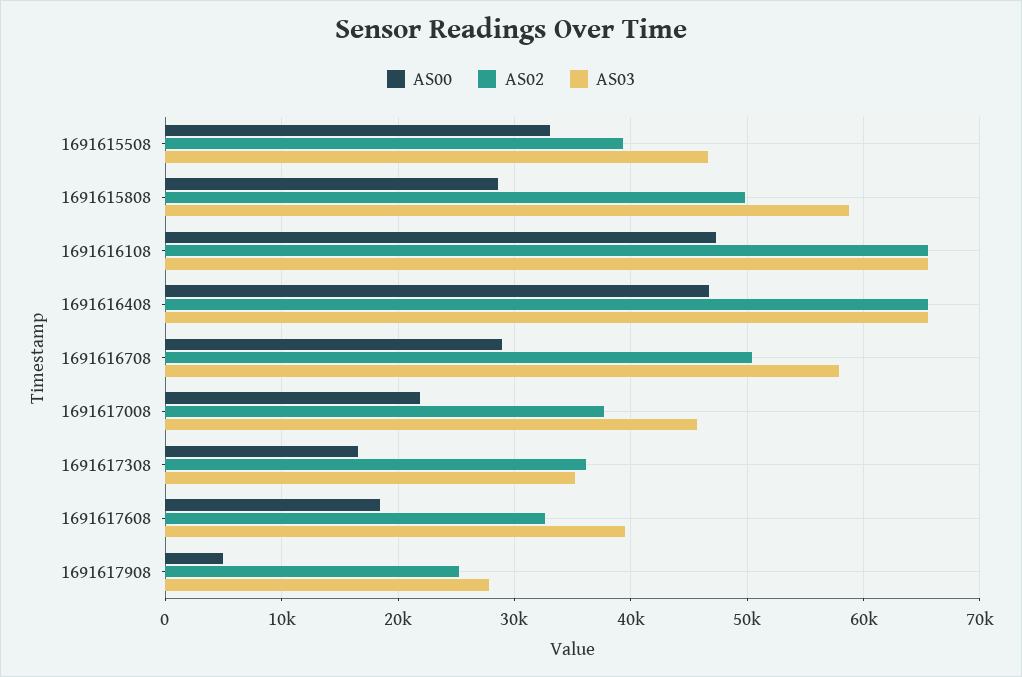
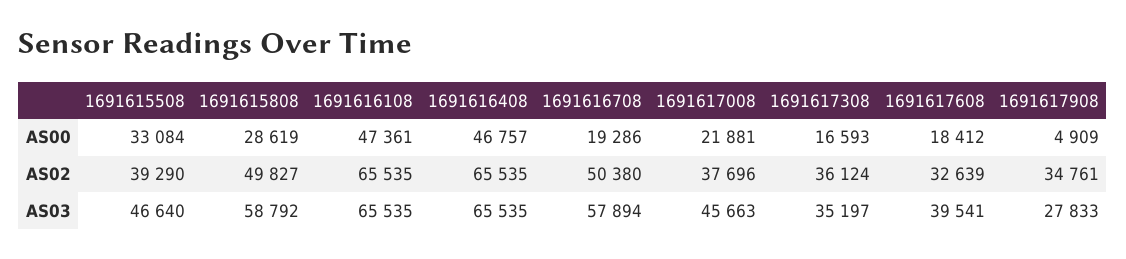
  {
    "AS00": {
      "1691615508": 33084,
      "1691615808": 28619,
      "1691616108": 47361,
      "1691616408": 46757,
-     "1691616708": 29000,
+     "1691616708": 19286,
      "1691617008": 21881,
      "1691617308": 16593,
      "1691617608": 18412,
      "1691617908": 4909
    },
    "AS02": {
      "1691615508": 39290,
      "1691615808": 49827,
      "1691616108": 65535,
      "1691616408": 65535,
      "1691616708": 50380,
      "1691617008": 37696,
      "1691617308": 36124,
      "1691617608": 32639,
-     "1691617908": 25000
+     "1691617908": 34761
    },
    "AS03": {
      "1691615508": 46640,
      "1691615808": 58792,
      "1691616108": 65535,
      "1691616408": 65535,
      "1691616708": 57894,
      "1691617008": 45663,
      "1691617308": 35197,
      "1691617608": 39541,
      "1691617908": 27833
    }
  }

